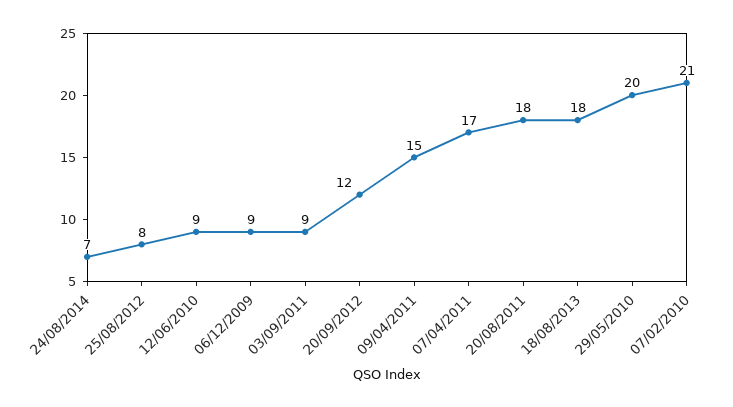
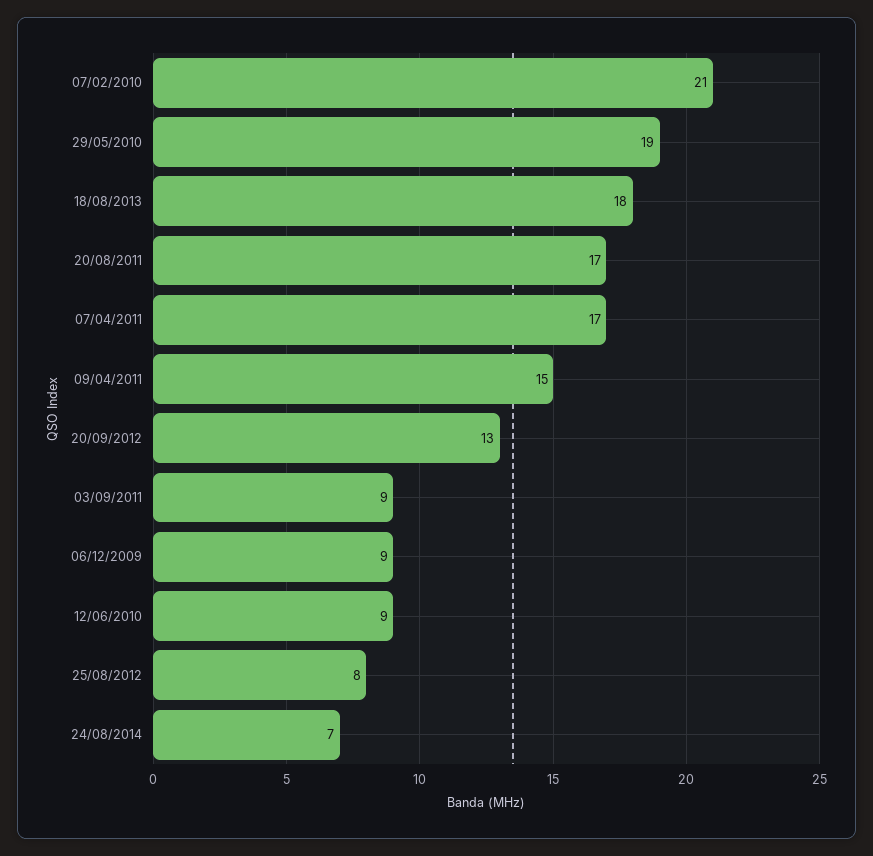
  {
    "24/08/2014": 7,
    "25/08/2012": 8,
    "12/06/2010": 9,
    "06/12/2009": 9,
    "03/09/2011": 9,
-   "20/09/2012": 12,
+   "20/09/2012": 13,
    "09/04/2011": 15,
    "07/04/2011": 17,
-   "20/08/2011": 18,
+   "20/08/2011": 17,
    "18/08/2013": 18,
-   "29/05/2010": 20,
+   "29/05/2010": 19,
    "07/02/2010": 21
  }

